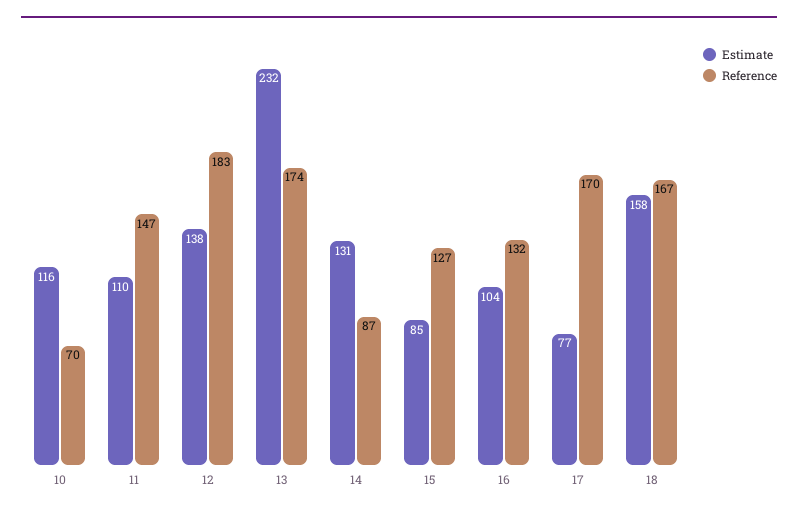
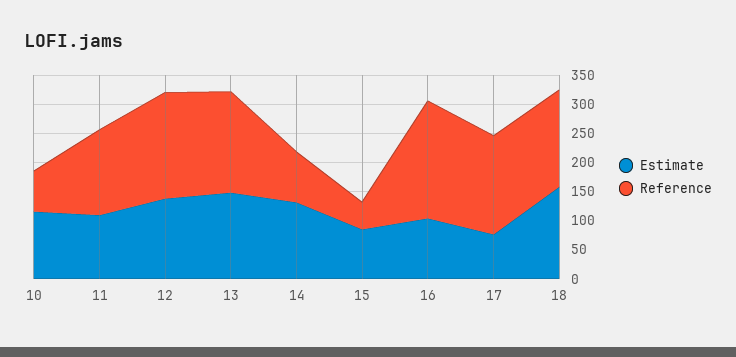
  {
    "Estimate": {
      "10": 116,
      "11": 110,
      "12": 138,
-     "13": 232,
+     "13": 150,
      "14": 131,
      "15": 85,
      "16": 104,
      "17": 77,
      "18": 158
    },
    "Reference": {
      "10": 70,
      "11": 147,
      "12": 183,
      "13": 174,
      "14": 87,
-     "15": 127,
+     "15": 50,
-     "16": 132,
+     "16": 200,
      "17": 170,
      "18": 167
    }
  }

